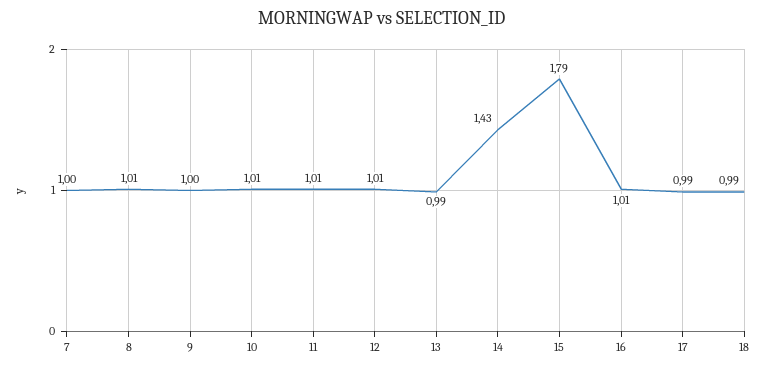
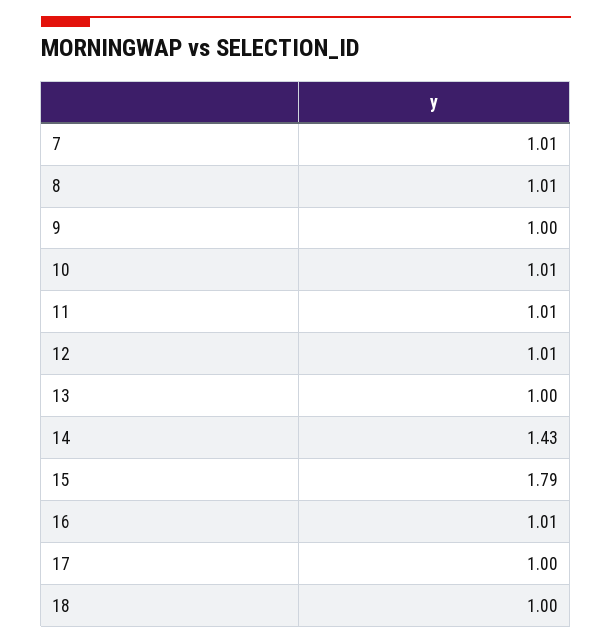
  {
-   "7": 1,
+   "7": 1.01,
    "8": 1.01,
    "9": 1,
    "10": 1.01,
    "11": 1.01,
    "12": 1.01,
-   "13": 0.99,
+   "13": 1,
    "14": 1.43,
    "15": 1.79,
    "16": 1.01,
-   "17": 0.99,
+   "17": 1,
-   "18": 0.99
+   "18": 1
  }

